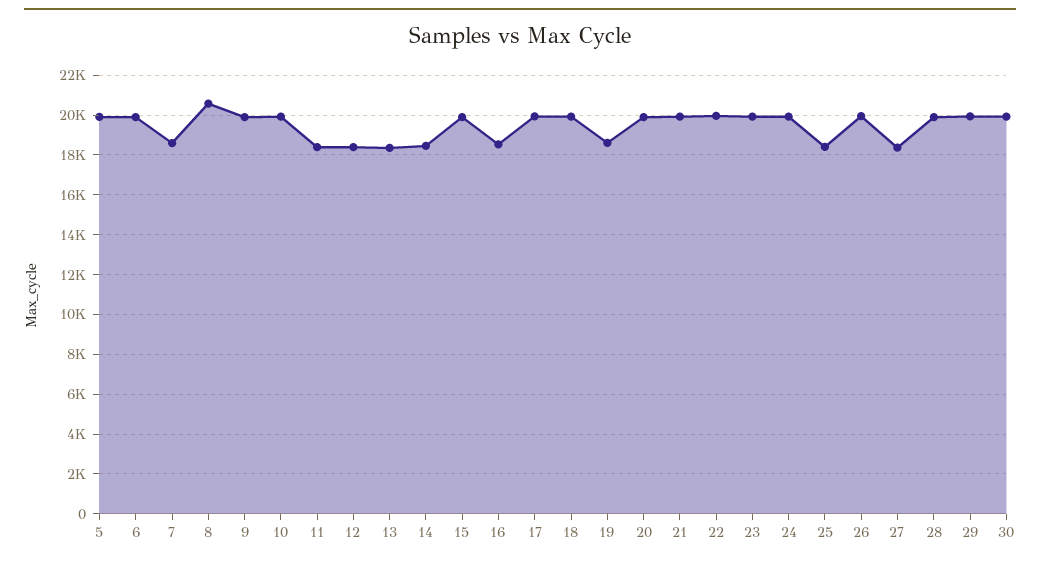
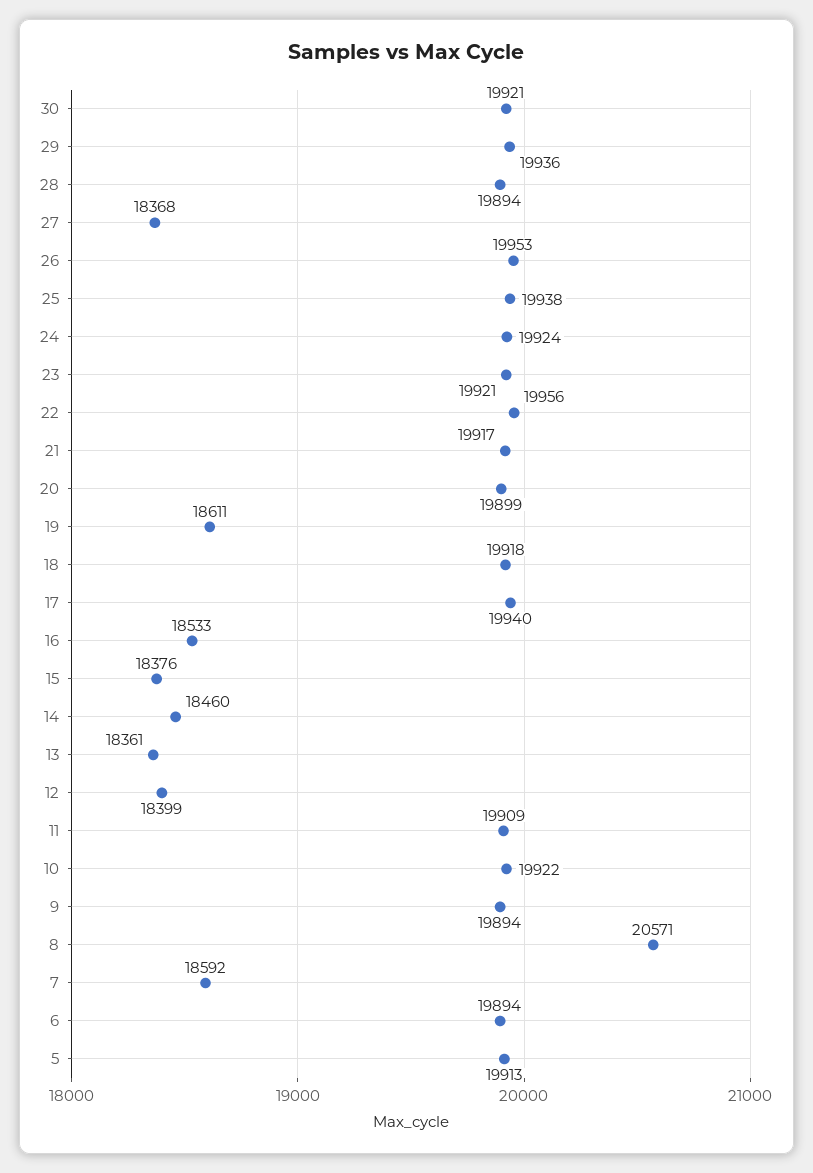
  {
    "5": 19913,
    "6": 19894,
    "7": 18592,
    "8": 20571,
    "9": 19894,
    "10": 19922,
-   "11": 18500,
+   "11": 19909,
    "12": 18399,
    "13": 18361,
    "14": 18460,
-   "15": 20000,
+   "15": 18376,
    "16": 18533,
    "17": 19940,
    "18": 19918,
    "19": 18611,
    "20": 19899,
    "21": 19917,
    "22": 19956,
    "23": 19921,
    "24": 19924,
-   "25": 18500,
+   "25": 19938,
    "26": 19953,
    "27": 18368,
    "28": 19894,
    "29": 19936,
    "30": 19921
  }

